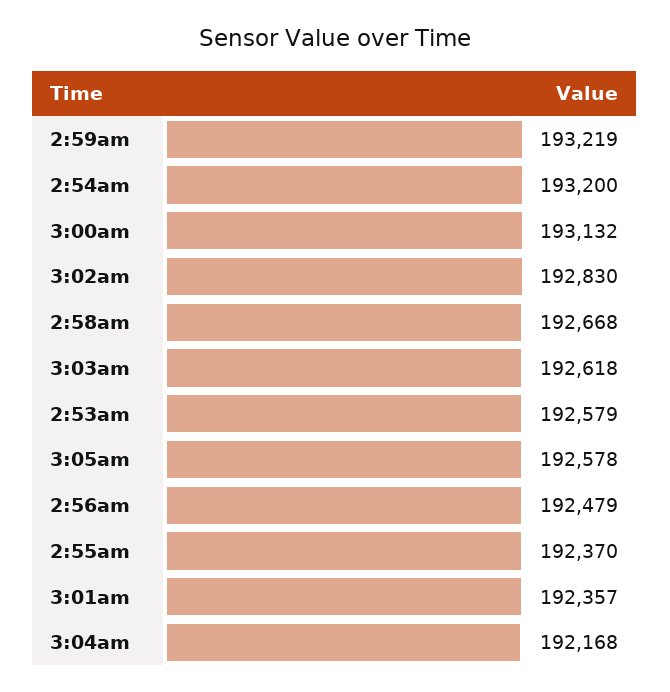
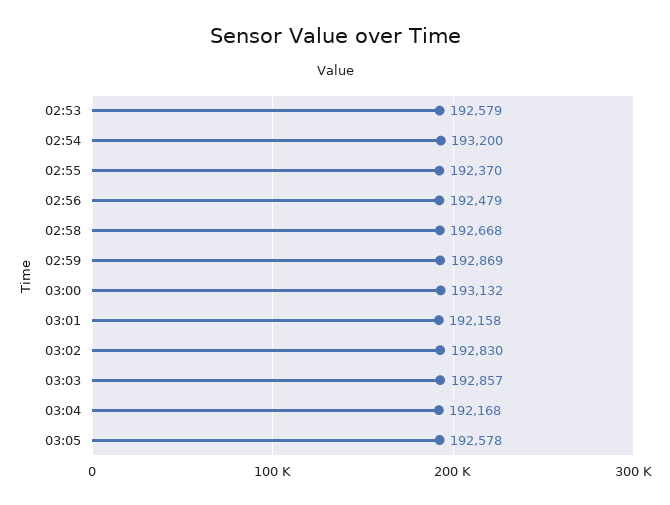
  {
-   "2:59am": 193219,
+   "2:59am": 192869,
    "2:54am": 193200,
    "3:00am": 193132,
    "3:02am": 192830,
    "2:58am": 192668,
-   "3:03am": 192618,
+   "3:03am": 192857,
    "2:53am": 192579,
    "3:05am": 192578,
    "2:56am": 192479,
    "2:55am": 192370,
-   "3:01am": 192357,
+   "3:01am": 192158,
    "3:04am": 192168
  }

